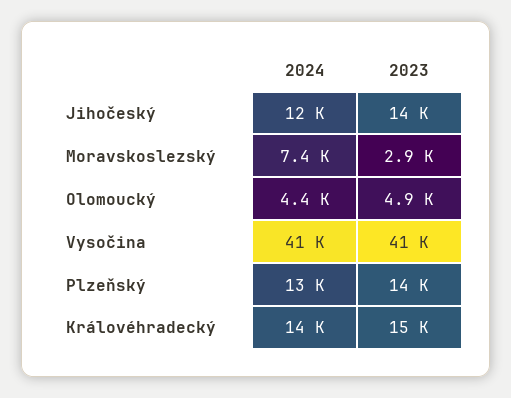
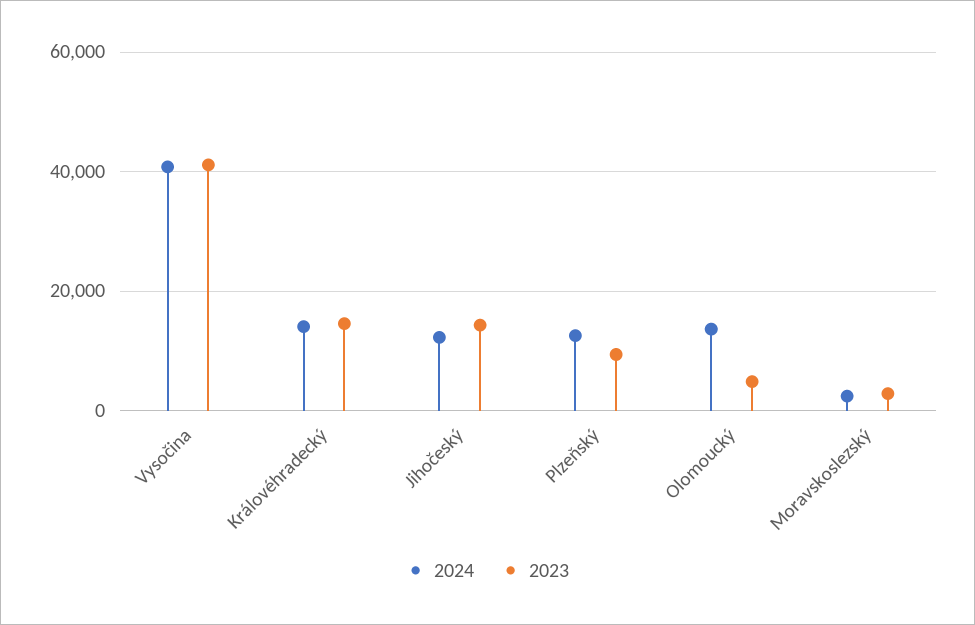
  {
    "2024": {
      "Jihočeský": 12000,
-     "Moravskoslezský": 7400,
+     "Moravskoslezský": 2000,
-     "Olomoucký": 4400,
+     "Olomoucký": 14000,
      "Vysočina": 41000,
      "Plzeňský": 13000,
      "Královéhradecký": 14000
    },
    "2023": {
      "Jihočeský": 14000,
      "Moravskoslezský": 2900,
      "Olomoucký": 4900,
      "Vysočina": 41000,
-     "Plzeňský": 14000,
+     "Plzeňský": 10000,
      "Královéhradecký": 15000
    }
  }

